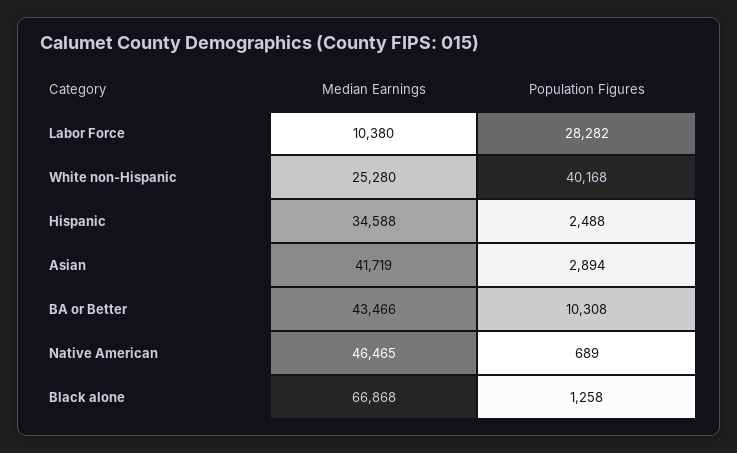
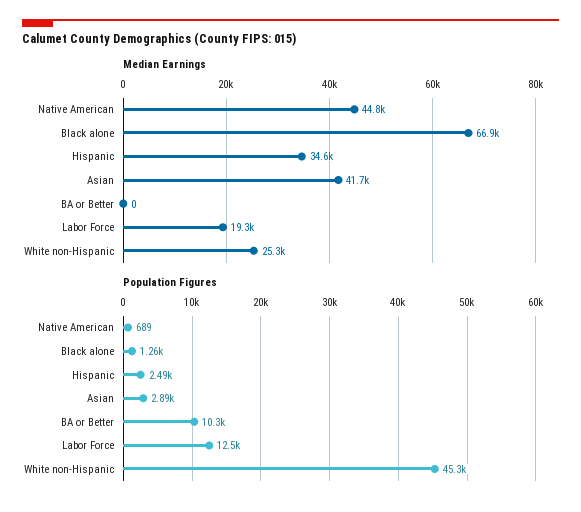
  {
    "Median Earnings": {
-     "Labor Force": 10380,
+     "Labor Force": 19300,
      "White non-Hispanic": 25280,
      "Hispanic": 34588,
      "Asian": 41719,
-     "BA or Better": 43466,
+     "BA or Better": 0,
-     "Native American": 46465,
+     "Native American": 44800,
      "Black alone": 66868
    },
    "Population Figures": {
-     "Labor Force": 28282,
+     "Labor Force": 12500,
-     "White non-Hispanic": 40168,
+     "White non-Hispanic": 45300,
      "Hispanic": 2488,
      "Asian": 2894,
      "BA or Better": 10308,
      "Native American": 689,
      "Black alone": 1258
    }
  }

